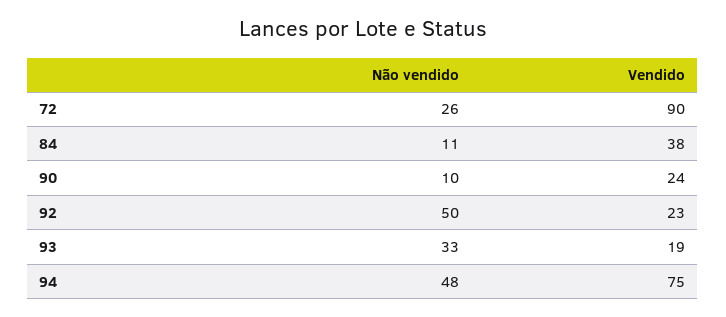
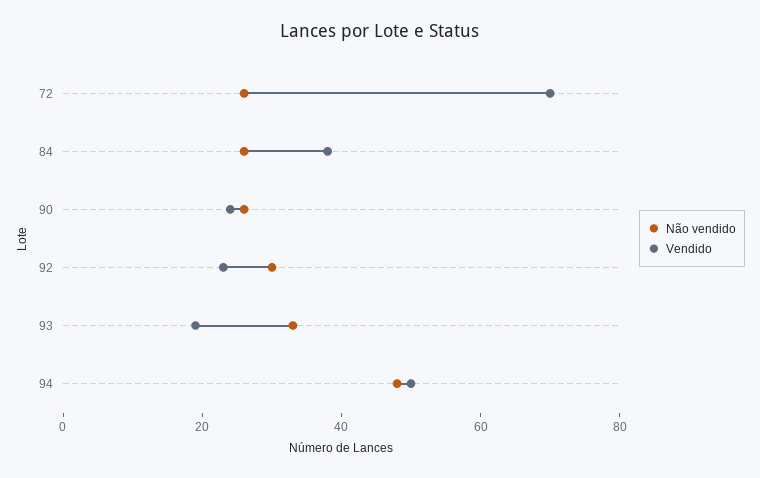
  {
    "Não vendido": {
      "72": 26,
-     "84": 11,
+     "84": 25,
-     "90": 10,
+     "90": 25,
-     "92": 50,
+     "92": 30,
      "93": 33,
      "94": 48
    },
    "Vendido": {
-     "72": 90,
+     "72": 70,
      "84": 38,
      "90": 24,
      "92": 23,
      "93": 19,
-     "94": 75
+     "94": 50
    }
  }

